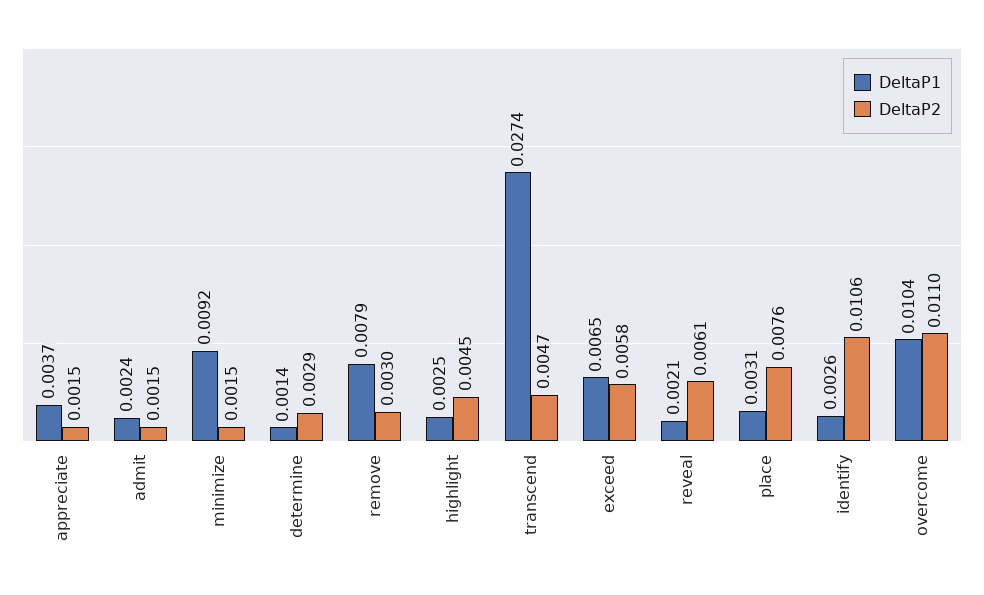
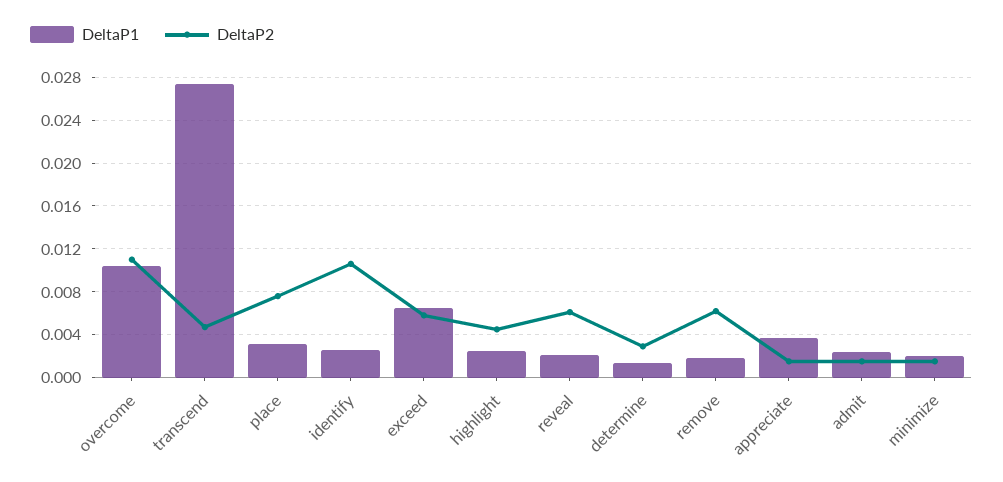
  {
    "DeltaP1": {
      "appreciate": 0.0037,
      "admit": 0.0024,
-     "minimize": 0.0092,
+     "minimize": 0.002,
      "determine": 0.0014,
-     "remove": 0.0079,
+     "remove": 0.002,
      "highlight": 0.0025,
      "transcend": 0.0274,
      "exceed": 0.0065,
      "reveal": 0.0021,
      "place": 0.0031,
      "identify": 0.0026,
      "overcome": 0.0104
    },
    "DeltaP2": {
      "appreciate": 0.0015,
      "admit": 0.0015,
      "minimize": 0.0015,
      "determine": 0.0029,
-     "remove": 0.003,
+     "remove": 0.006,
      "highlight": 0.0045,
      "transcend": 0.0047,
      "exceed": 0.0058,
      "reveal": 0.0061,
      "place": 0.0076,
      "identify": 0.0106,
      "overcome": 0.011
    }
  }

